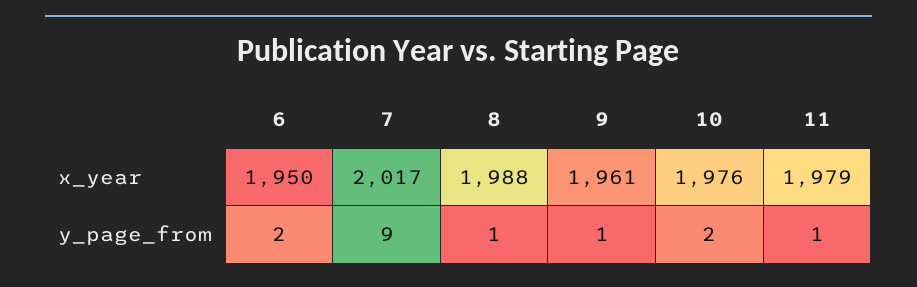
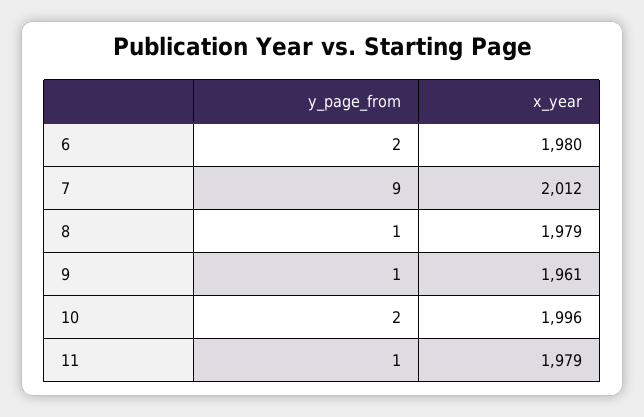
  {
    "6": {
-     "x_year": 1950,
+     "x_year": 1980,
      "y_page_from": 2
    },
    "7": {
-     "x_year": 2017,
+     "x_year": 2012,
      "y_page_from": 9
    },
    "8": {
-     "x_year": 1988,
+     "x_year": 1979,
      "y_page_from": 1
    },
    "9": {
      "x_year": 1961,
      "y_page_from": 1
    },
    "10": {
-     "x_year": 1976,
+     "x_year": 1996,
      "y_page_from": 2
    },
    "11": {
      "x_year": 1979,
      "y_page_from": 1
    }
  }

